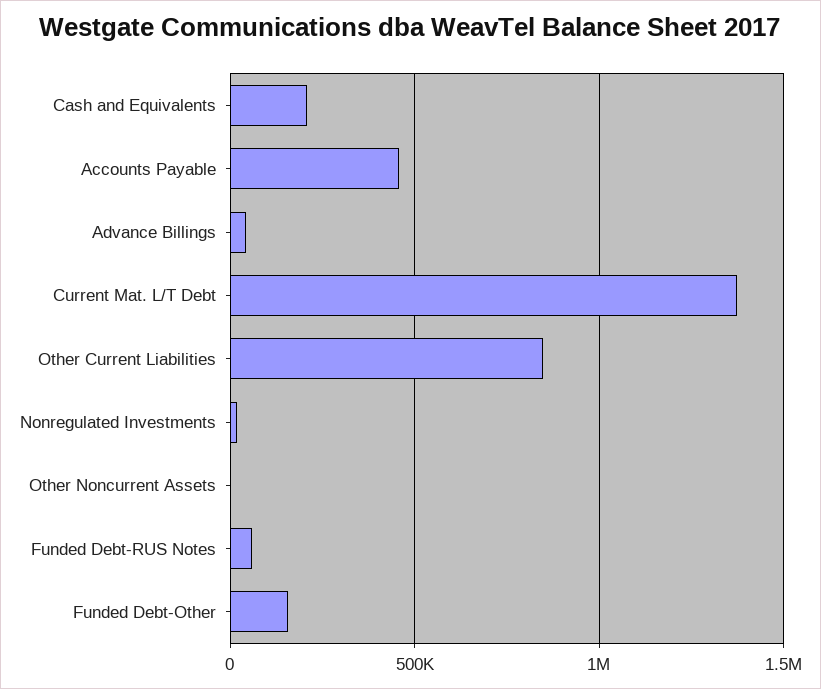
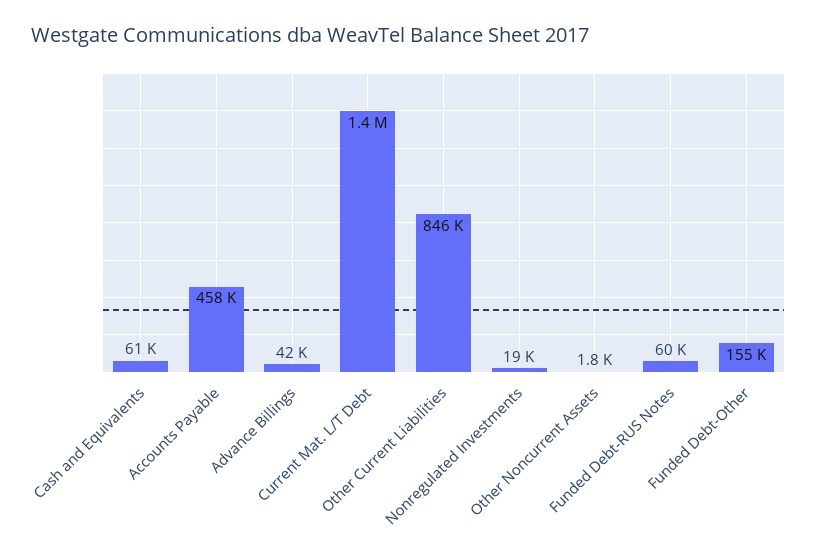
  {
-   "Cash and Equivalents": 200000,
+   "Cash and Equivalents": 61000,
    "Accounts Payable": 458000,
    "Advance Billings": 42000,
    "Current Mat. L/T Debt": 1400000,
    "Other Current Liabilities": 846000,
    "Nonregulated Investments": 19000,
    "Other Noncurrent Assets": 1800,
    "Funded Debt-RUS Notes": 60000,
    "Funded Debt-Other": 155000
  }

